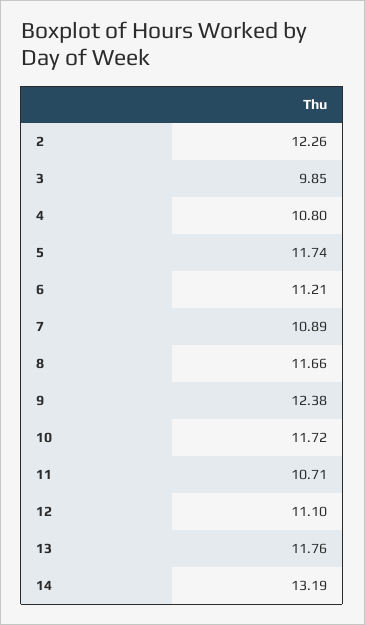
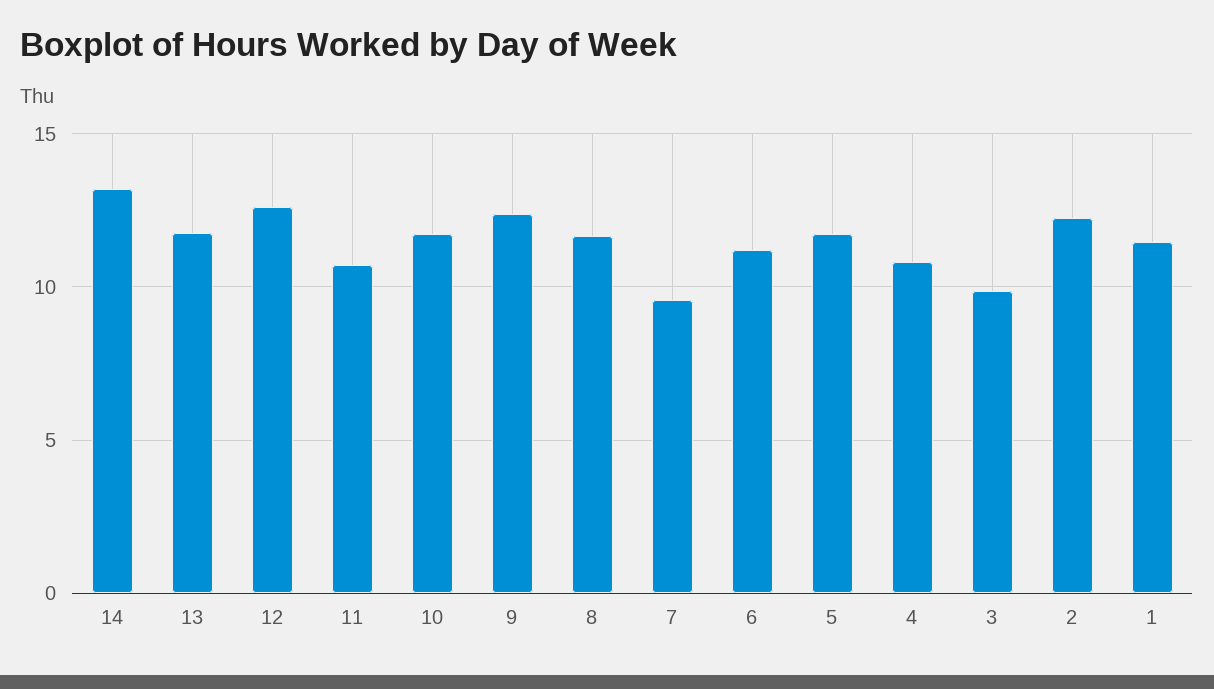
  {
    "2": 12.26,
    "3": 9.85,
    "4": 10.8,
    "5": 11.74,
    "6": 11.21,
-   "7": 10.89,
+   "7": 9.5,
    "8": 11.66,
    "9": 12.38,
    "10": 11.72,
    "11": 10.71,
-   "12": 11.1,
+   "12": 12.5,
    "13": 11.76,
-   "14": 13.19
+   "14": 13.19,
+   "1": 11.5
  }

